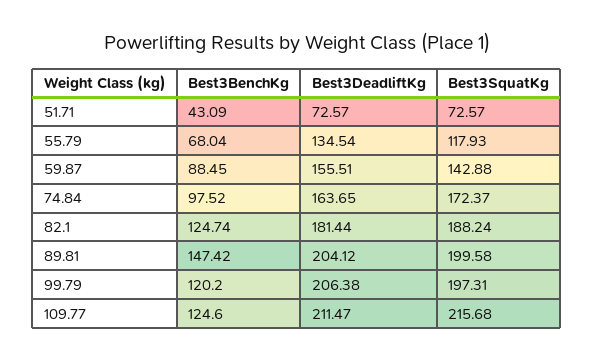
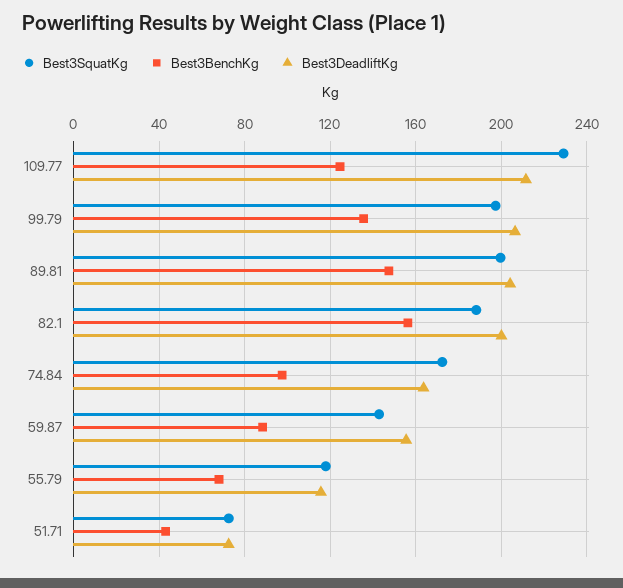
  {
    "Best3BenchKg": {
      "51.71": 43.09,
      "55.79": 68.04,
      "59.87": 88.45,
      "74.84": 97.52,
-     "82.1": 124.74,
+     "82.1": 155,
      "89.81": 147.42,
-     "99.79": 120.2,
+     "99.79": 135,
      "109.77": 124.6
    },
    "Best3DeadliftKg": {
      "51.71": 72.57,
-     "55.79": 134.54,
+     "55.79": 115,
      "59.87": 155.51,
      "74.84": 163.65,
-     "82.1": 181.44,
+     "82.1": 200,
      "89.81": 204.12,
      "99.79": 206.38,
      "109.77": 211.47
    },
    "Best3SquatKg": {
      "51.71": 72.57,
      "55.79": 117.93,
      "59.87": 142.88,
      "74.84": 172.37,
      "82.1": 188.24,
      "89.81": 199.58,
      "99.79": 197.31,
-     "109.77": 215.68
+     "109.77": 230
    }
  }

